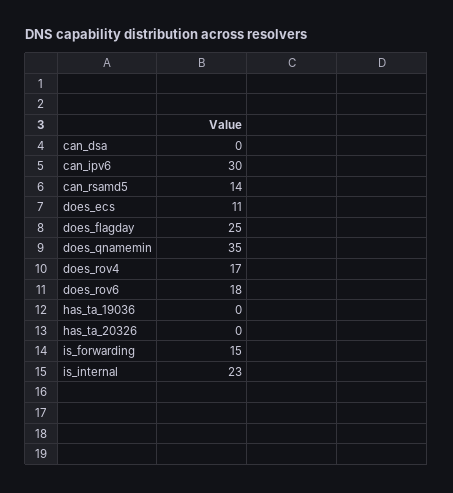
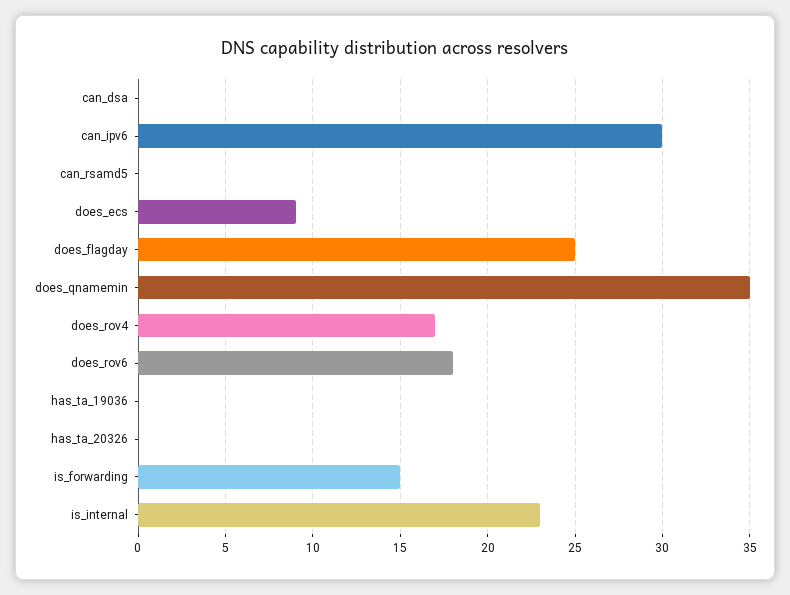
  {
    "can_dsa": 0,
    "can_ipv6": 30,
-   "can_rsamd5": 14,
+   "can_rsamd5": 0,
-   "does_ecs": 11,
+   "does_ecs": 9,
    "does_flagday": 25,
    "does_qnamemin": 35,
    "does_rov4": 17,
    "does_rov6": 18,
    "has_ta_19036": 0,
    "has_ta_20326": 0,
    "is_forwarding": 15,
    "is_internal": 23
  }

